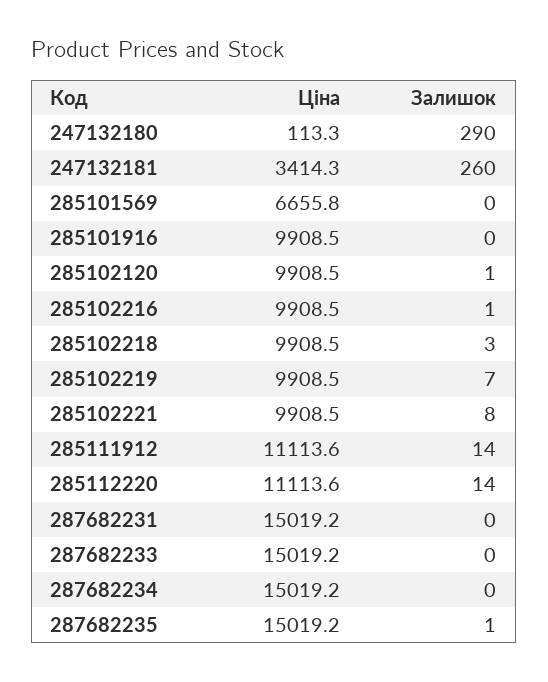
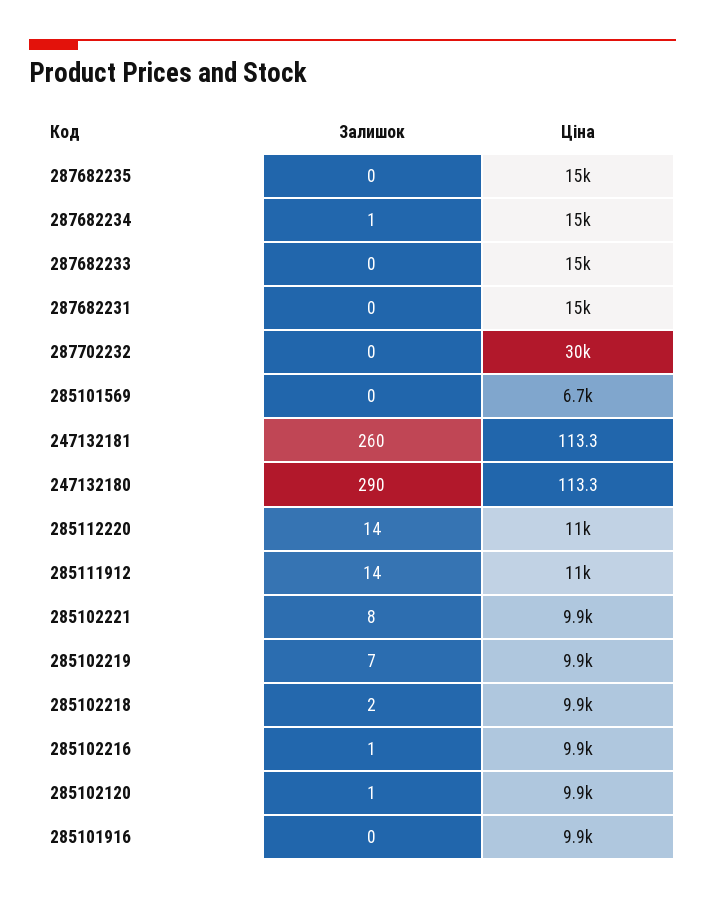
  {
    "Ціна": {
      "247132180": 113.3,
-     "247132181": 3414.3,
+     "247132181": 113.3,
      "285101569": 6655.8,
      "285101916": 9908.5,
      "285102120": 9908.5,
      "285102216": 9908.5,
      "285102218": 9908.5,
      "285102219": 9908.5,
      "285102221": 9908.5,
      "285111912": 11113.6,
      "285112220": 11113.6,
      "287682231": 15019.2,
      "287682233": 15019.2,
      "287682234": 15019.2,
-     "287682235": 15019.2
+     "287682235": 15019.2,
+     "287702232": 30000
    },
    "Залишок": {
      "247132180": 290,
      "247132181": 260,
      "285101569": 0,
      "285101916": 0,
      "285102120": 1,
      "285102216": 1,
-     "285102218": 3,
+     "285102218": 2,
      "285102219": 7,
      "285102221": 8,
      "285111912": 14,
      "285112220": 14,
      "287682231": 0,
      "287682233": 0,
-     "287682234": 0,
+     "287682234": 1,
-     "287682235": 1
+     "287682235": 0,
+     "287702232": 0
    }
  }

